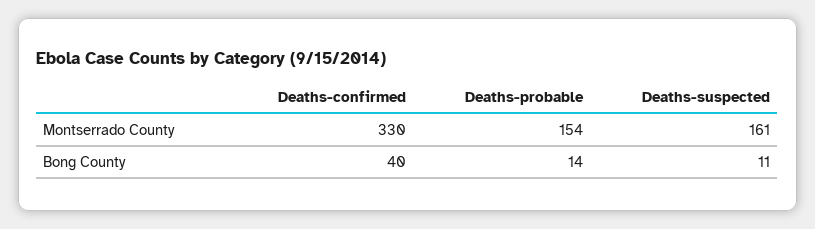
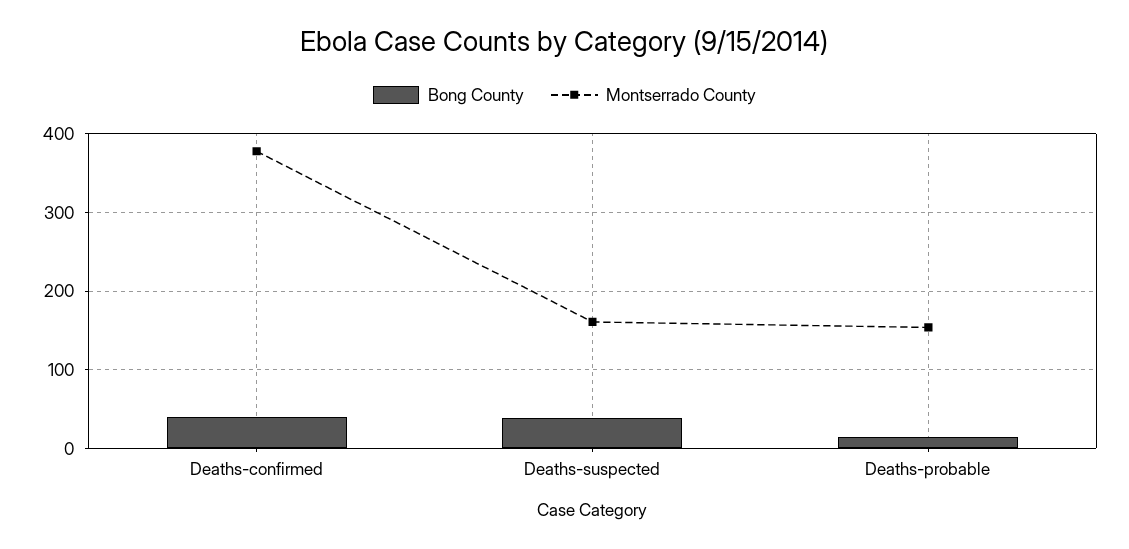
  {
    "Montserrado County": {
-     "Deaths-confirmed": 330,
+     "Deaths-confirmed": 380,
      "Deaths-probable": 154,
      "Deaths-suspected": 161
    },
    "Bong County": {
      "Deaths-confirmed": 40,
      "Deaths-probable": 14,
-     "Deaths-suspected": 11
+     "Deaths-suspected": 40
    }
  }

